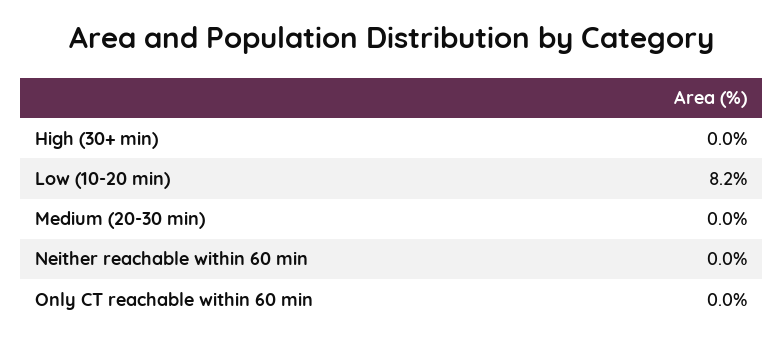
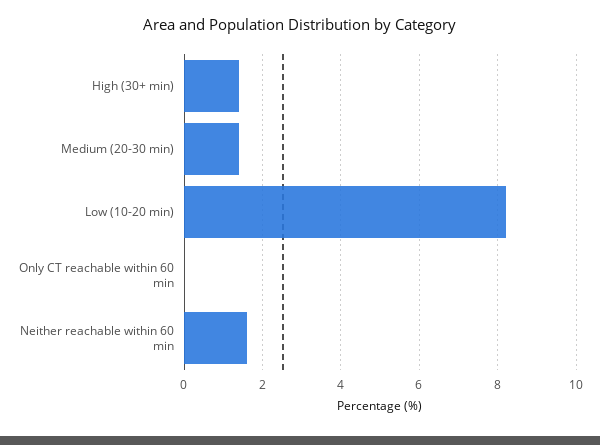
  {
-   "High (30+ min)": 0,
+   "High (30+ min)": 1.5,
    "Low (10-20 min)": 8.2,
-   "Medium (20-30 min)": 0,
+   "Medium (20-30 min)": 1.5,
-   "Neither reachable within 60 min": 0,
+   "Neither reachable within 60 min": 1.5,
    "Only CT reachable within 60 min": 0
  }

